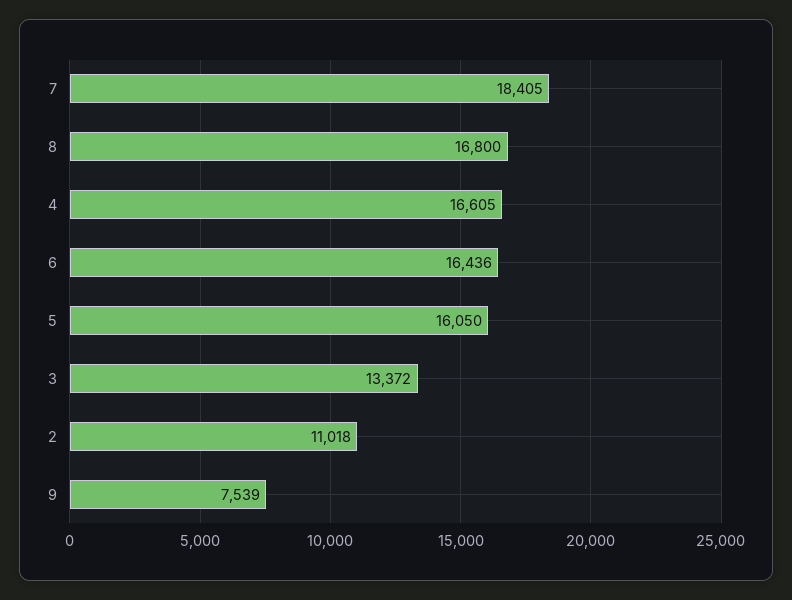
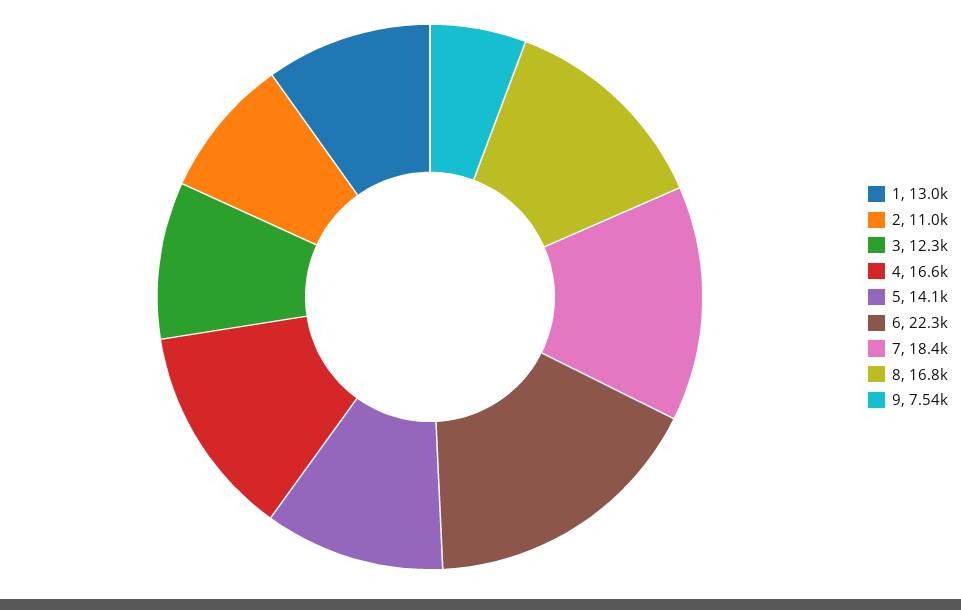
  {
    "7": 18405,
    "8": 16800,
    "4": 16605,
-   "6": 16436,
+   "6": 22300,
-   "5": 16050,
+   "5": 14100,
-   "3": 13372,
+   "3": 12300,
    "2": 11018,
-   "9": 7539
+   "9": 7539,
+   "1": 13000
  }

